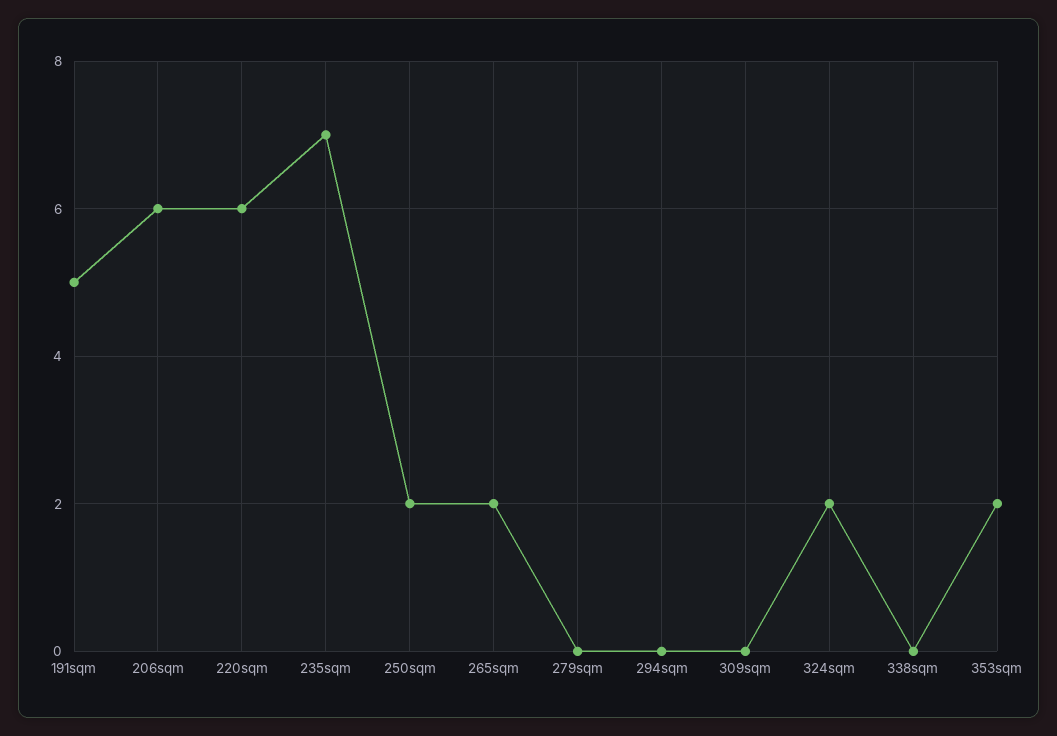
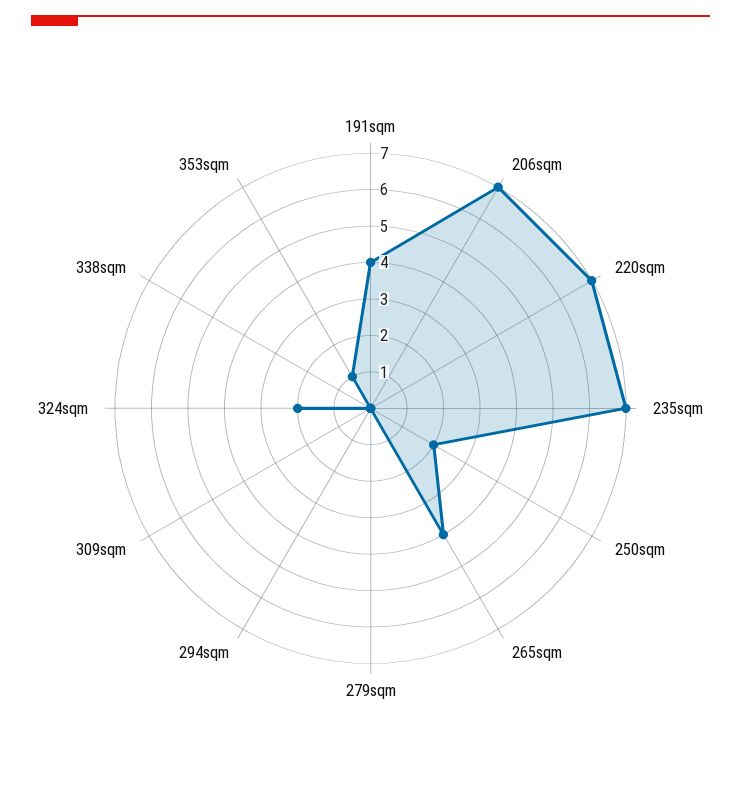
  {
-   "191sqm": 5,
+   "191sqm": 4,
-   "206sqm": 6,
+   "206sqm": 7,
-   "220sqm": 6,
+   "220sqm": 7,
    "235sqm": 7,
    "250sqm": 2,
-   "265sqm": 2,
+   "265sqm": 4,
    "279sqm": 0,
    "294sqm": 0,
    "309sqm": 0,
    "324sqm": 2,
    "338sqm": 0,
-   "353sqm": 2
+   "353sqm": 1
  }

